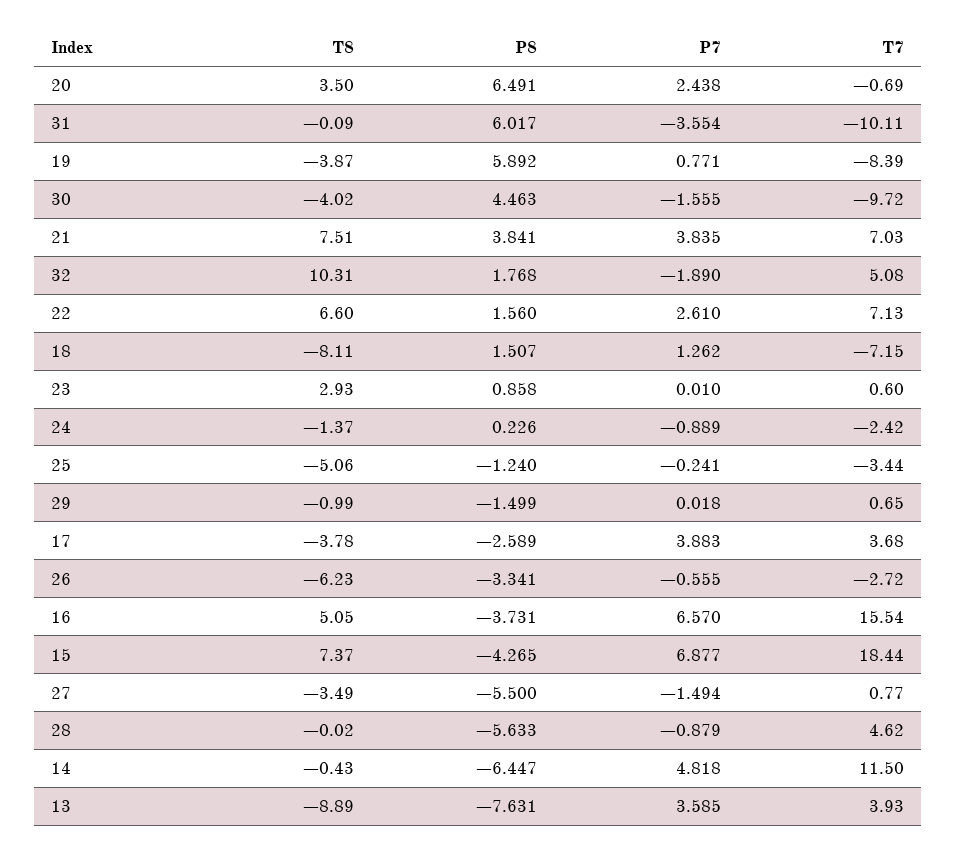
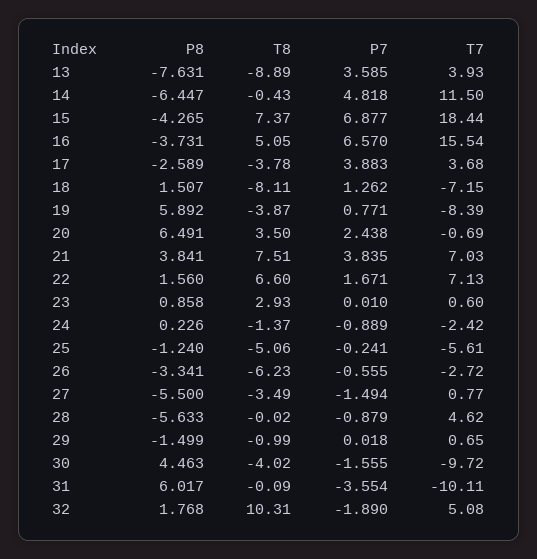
  {
    "T8": {
      "20": 3.5,
      "31": -0.09,
      "19": -3.87,
      "30": -4.02,
      "21": 7.51,
      "32": 10.31,
      "22": 6.6,
      "18": -8.11,
      "23": 2.93,
      "24": -1.37,
      "25": -5.06,
      "29": -0.99,
      "17": -3.78,
      "26": -6.23,
      "16": 5.05,
      "15": 7.37,
      "27": -3.49,
      "28": -0.02,
      "14": -0.43,
      "13": -8.89
    },
    "P8": {
      "20": 6.491,
      "31": 6.017,
      "19": 5.892,
      "30": 4.463,
      "21": 3.841,
      "32": 1.768,
      "22": 1.56,
      "18": 1.507,
      "23": 0.858,
      "24": 0.226,
      "25": -1.24,
      "29": -1.499,
      "17": -2.589,
      "26": -3.341,
      "16": -3.731,
      "15": -4.265,
      "27": -5.5,
      "28": -5.633,
      "14": -6.447,
      "13": -7.631
    },
    "P7": {
      "20": 2.438,
      "31": -3.554,
      "19": 0.771,
      "30": -1.555,
      "21": 3.835,
      "32": -1.89,
-     "22": 2.61,
+     "22": 1.671,
      "18": 1.262,
      "23": 0.01,
      "24": -0.889,
      "25": -0.241,
      "29": 0.018,
      "17": 3.883,
      "26": -0.555,
      "16": 6.57,
      "15": 6.877,
      "27": -1.494,
      "28": -0.879,
      "14": 4.818,
      "13": 3.585
    },
    "T7": {
      "20": -0.69,
      "31": -10.11,
      "19": -8.39,
      "30": -9.72,
      "21": 7.03,
      "32": 5.08,
      "22": 7.13,
      "18": -7.15,
      "23": 0.6,
      "24": -2.42,
-     "25": -3.44,
+     "25": -5.61,
      "29": 0.65,
      "17": 3.68,
      "26": -2.72,
      "16": 15.54,
      "15": 18.44,
      "27": 0.77,
      "28": 4.62,
      "14": 11.5,
      "13": 3.93
    }
  }

